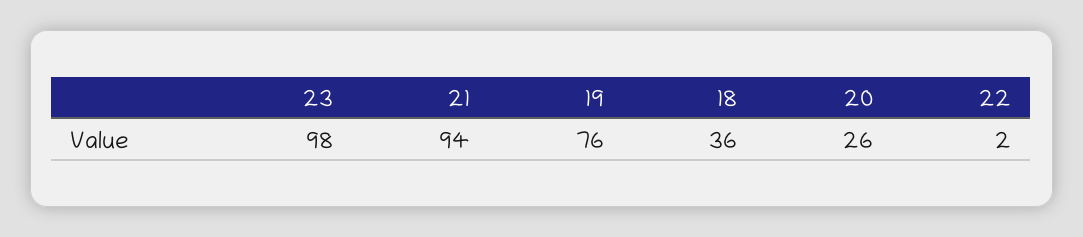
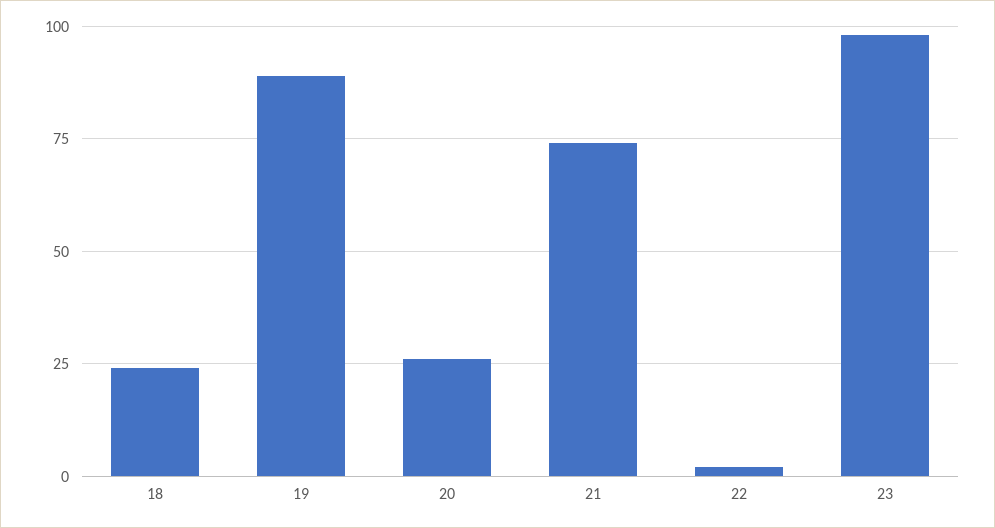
  {
    "23": 98,
-   "21": 94,
+   "21": 75,
-   "19": 76,
+   "19": 90,
-   "18": 36,
+   "18": 25,
    "20": 26,
    "22": 2
  }

